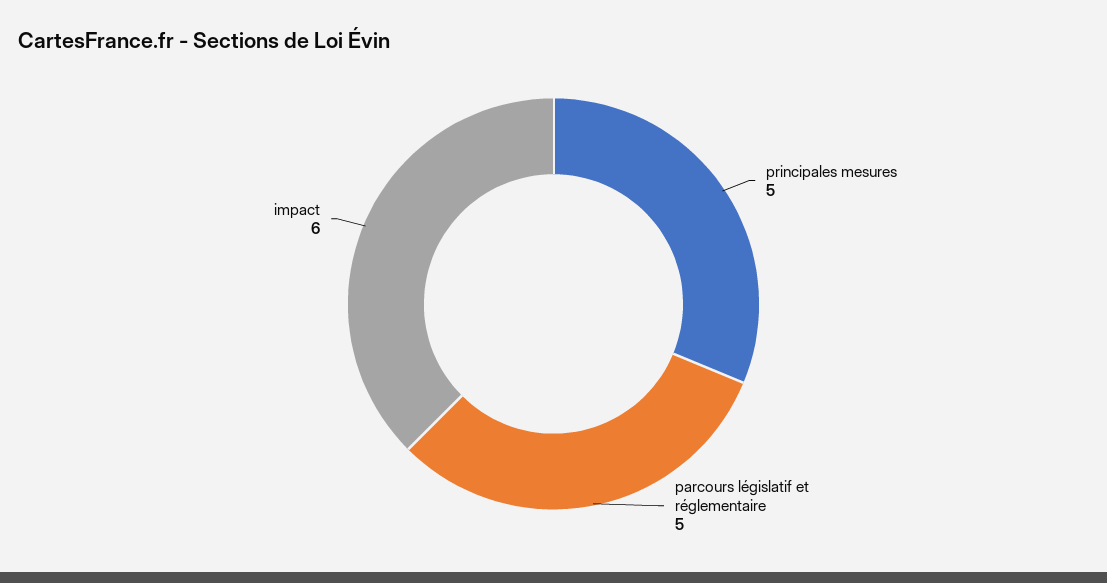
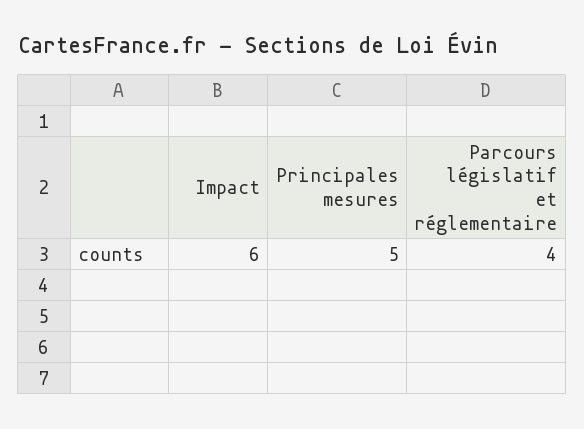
  {
    "principales mesures": 5,
-   "parcours législatif et réglementaire": 5,
+   "parcours législatif et réglementaire": 4,
    "impact": 6
  }

